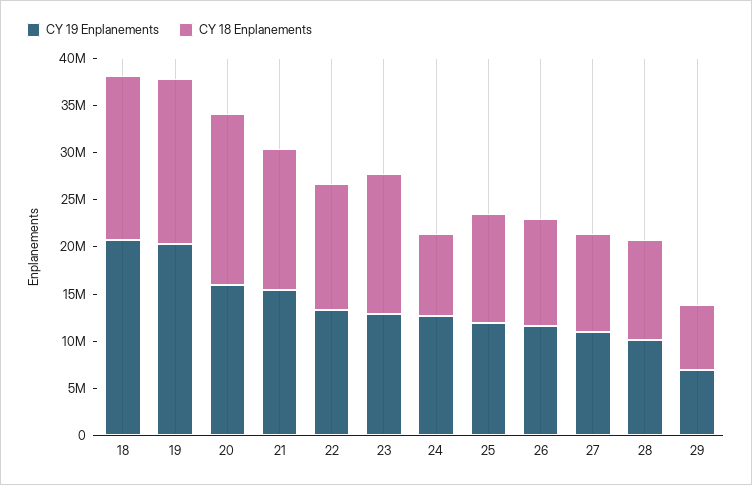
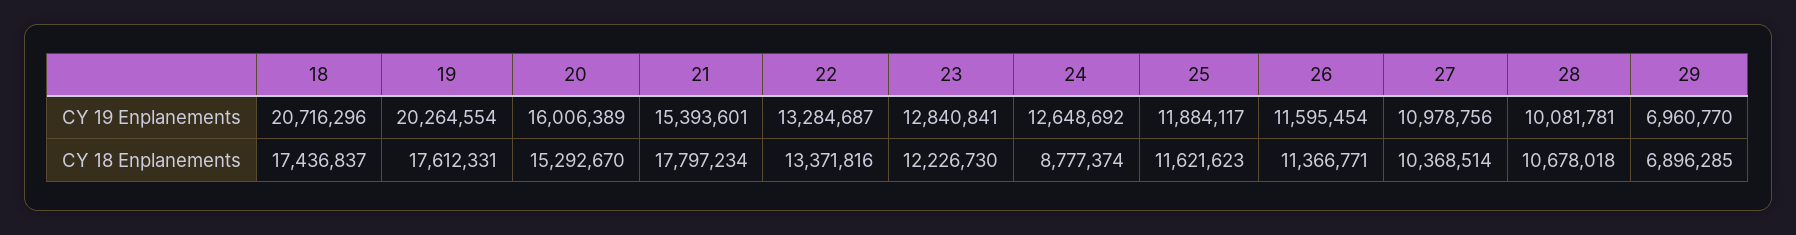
  {
    "CY 19 Enplanements": {
      "18": 20716296,
      "19": 20264554,
      "20": 16006389,
      "21": 15393601,
      "22": 13284687,
      "23": 12840841,
      "24": 12648692,
      "25": 11884117,
      "26": 11595454,
      "27": 10978756,
      "28": 10081781,
      "29": 6960770
    },
    "CY 18 Enplanements": {
      "18": 17436837,
      "19": 17612331,
-     "20": 18000000,
+     "20": 15292670,
-     "21": 15000000,
+     "21": 17797234,
      "22": 13371816,
-     "23": 15000000,
+     "23": 12226730,
      "24": 8777374,
      "25": 11621623,
      "26": 11366771,
      "27": 10368514,
      "28": 10678018,
      "29": 6896285
    }
  }

